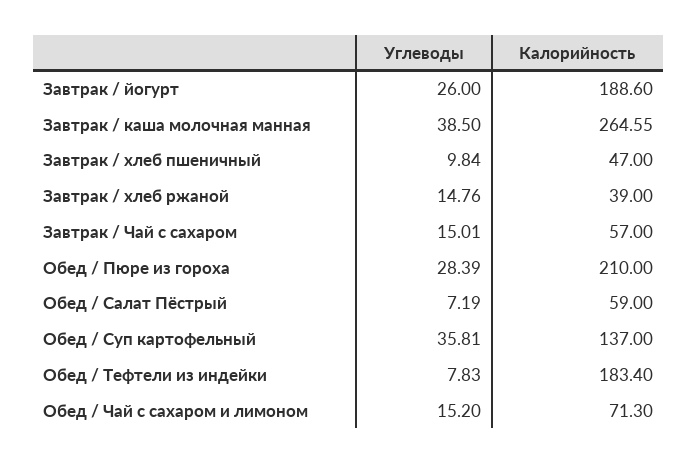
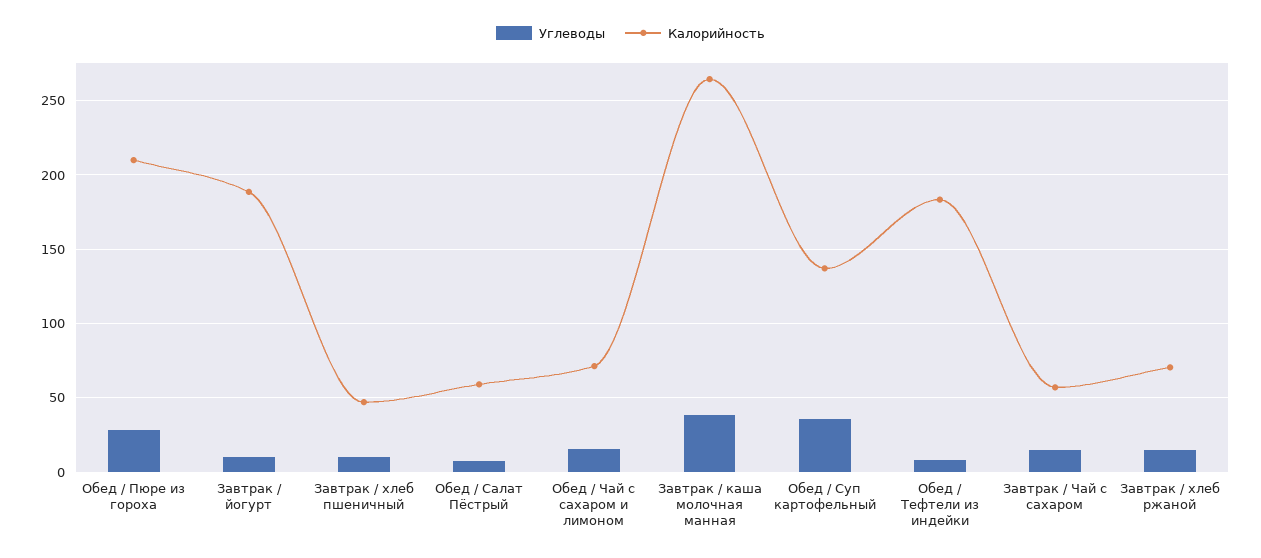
  {
    "Углеводы": {
-     "Завтрак / йогурт": 26,
+     "Завтрак / йогурт": 10,
      "Завтрак / каша молочная манная": 38.5,
      "Завтрак / хлеб пшеничный": 9.84,
      "Завтрак / хлеб ржаной": 14.76,
      "Завтрак / Чай с сахаром": 15.01,
      "Обед / Пюре из гороха": 28.39,
      "Обед / Салат Пёстрый": 7.19,
      "Обед / Суп картофельный": 35.81,
      "Обед / Тефтели из индейки": 7.83,
      "Обед / Чай с сахаром и лимоном": 15.2
    },
    "Калорийность": {
      "Завтрак / йогурт": 188.6,
      "Завтрак / каша молочная манная": 264.55,
      "Завтрак / хлеб пшеничный": 47,
-     "Завтрак / хлеб ржаной": 39,
+     "Завтрак / хлеб ржаной": 70,
      "Завтрак / Чай с сахаром": 57,
      "Обед / Пюре из гороха": 210,
      "Обед / Салат Пёстрый": 59,
      "Обед / Суп картофельный": 137,
      "Обед / Тефтели из индейки": 183.4,
      "Обед / Чай с сахаром и лимоном": 71.3
    }
  }

